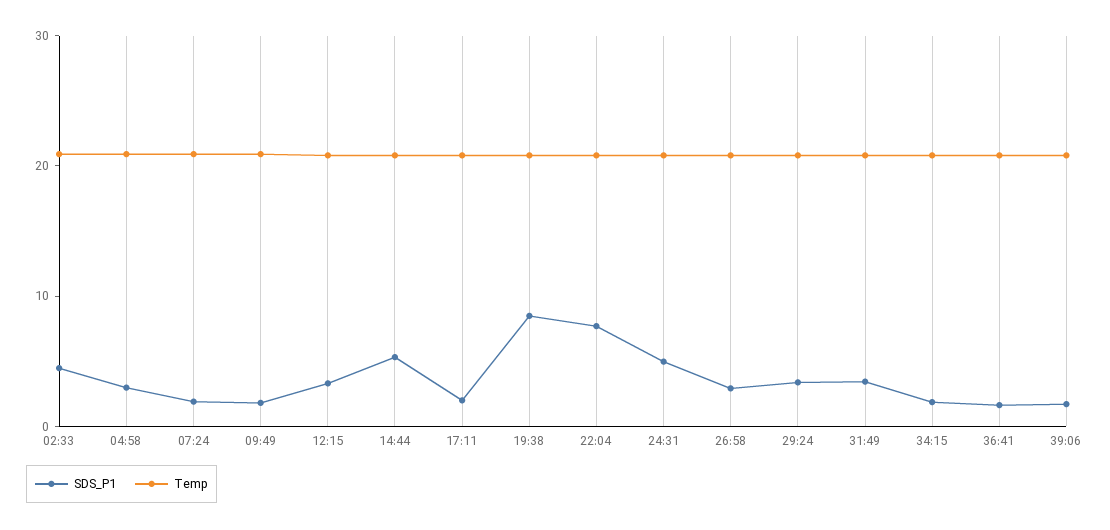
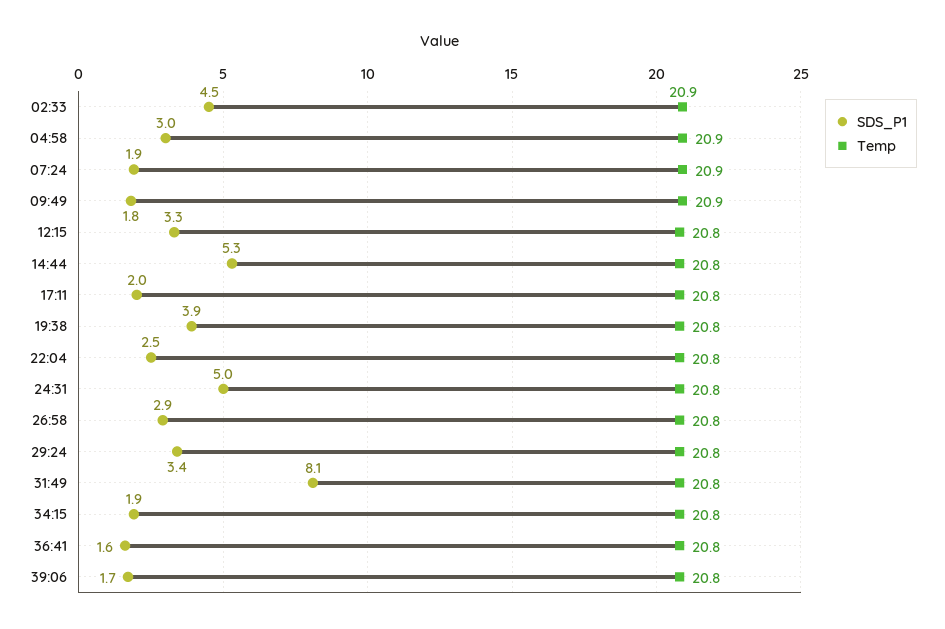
  {
    "SDS_P1": {
      "02:33": 4.5,
      "04:58": 3,
      "07:24": 1.9,
      "09:49": 1.8,
      "12:15": 3.3,
      "14:44": 5.3,
      "17:11": 2,
-     "19:38": 8,
+     "19:38": 3.9,
-     "22:04": 8,
+     "22:04": 2.5,
      "24:31": 5,
      "26:58": 2.9,
      "29:24": 3.4,
-     "31:49": 4,
+     "31:49": 8.1,
      "34:15": 1.9,
      "36:41": 1.6,
      "39:06": 1.7
    },
    "Temp": {
      "02:33": 20.9,
      "04:58": 20.9,
      "07:24": 20.9,
      "09:49": 20.9,
      "12:15": 20.8,
      "14:44": 20.8,
      "17:11": 20.8,
      "19:38": 20.8,
      "22:04": 20.8,
      "24:31": 20.8,
      "26:58": 20.8,
      "29:24": 20.8,
      "31:49": 20.8,
      "34:15": 20.8,
      "36:41": 20.8,
      "39:06": 20.8
    }
  }

